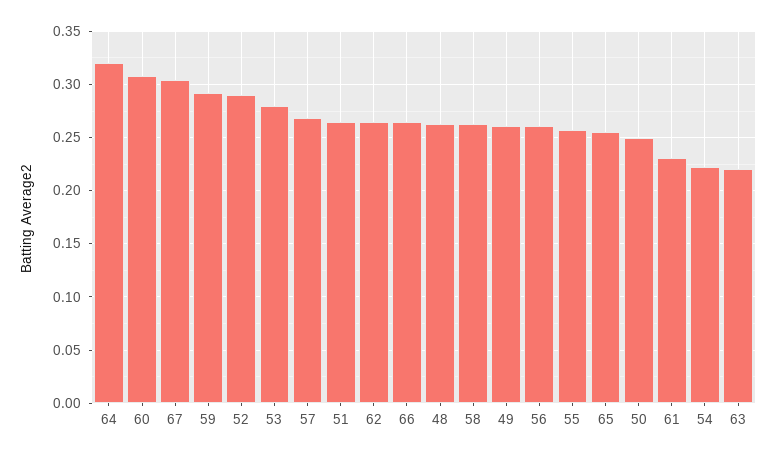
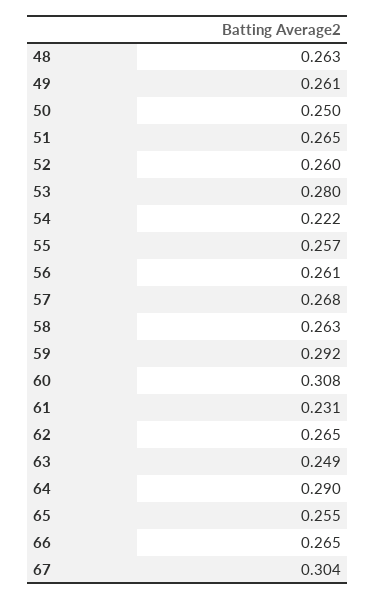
  {
-   "64": 0.32,
+   "64": 0.29,
    "60": 0.308,
    "67": 0.304,
    "59": 0.292,
-   "52": 0.29,
+   "52": 0.26,
    "53": 0.28,
    "57": 0.268,
    "51": 0.265,
    "62": 0.265,
    "66": 0.265,
    "48": 0.263,
    "58": 0.263,
    "49": 0.261,
    "56": 0.261,
    "55": 0.257,
    "65": 0.255,
    "50": 0.25,
    "61": 0.231,
    "54": 0.222,
-   "63": 0.22
+   "63": 0.249
  }

